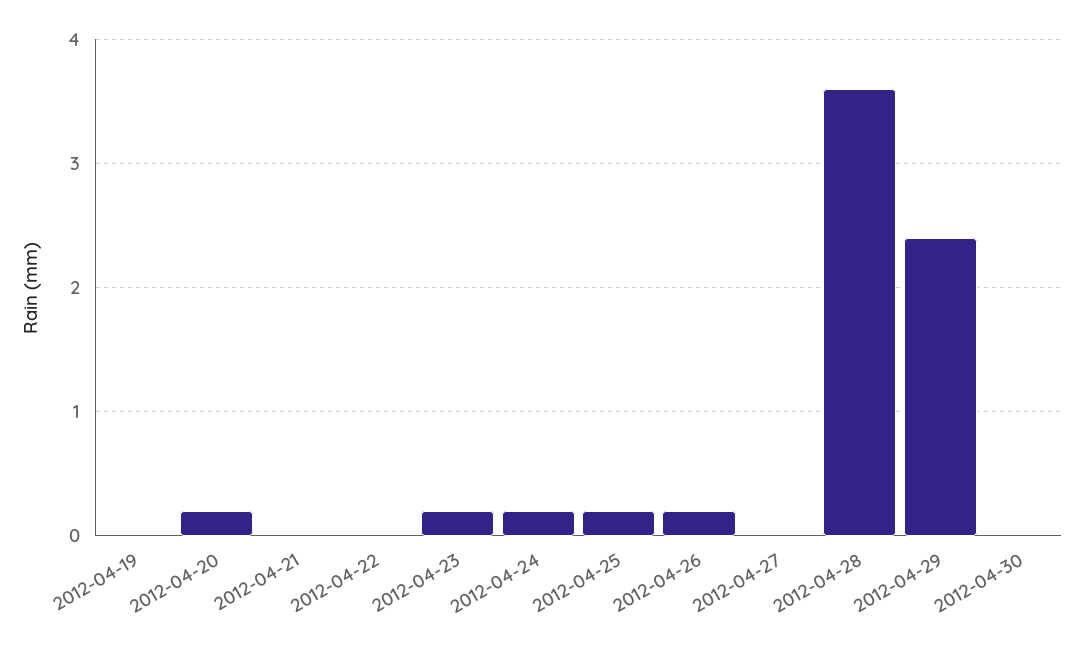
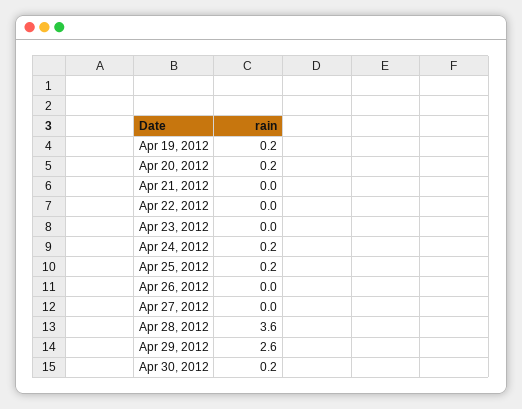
  {
-   "2012-04-19": 0,
+   "2012-04-19": 0.2,
    "2012-04-20": 0.2,
    "2012-04-21": 0,
    "2012-04-22": 0,
-   "2012-04-23": 0.2,
+   "2012-04-23": 0,
    "2012-04-24": 0.2,
    "2012-04-25": 0.2,
-   "2012-04-26": 0.2,
+   "2012-04-26": 0,
    "2012-04-27": 0,
    "2012-04-28": 3.6,
-   "2012-04-29": 2.4,
+   "2012-04-29": 2.6,
-   "2012-04-30": 0
+   "2012-04-30": 0.2
  }

